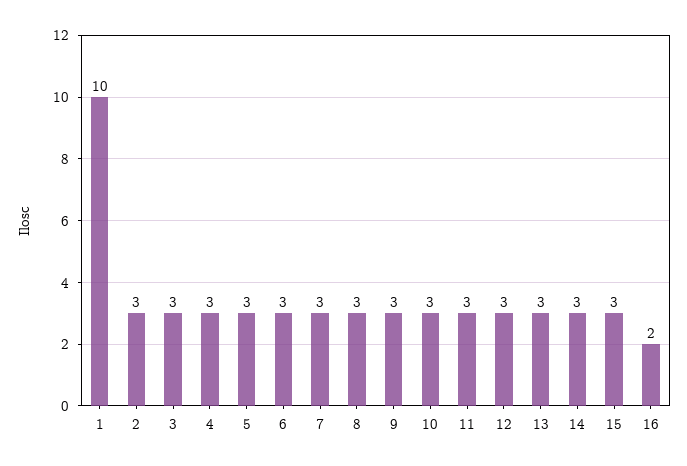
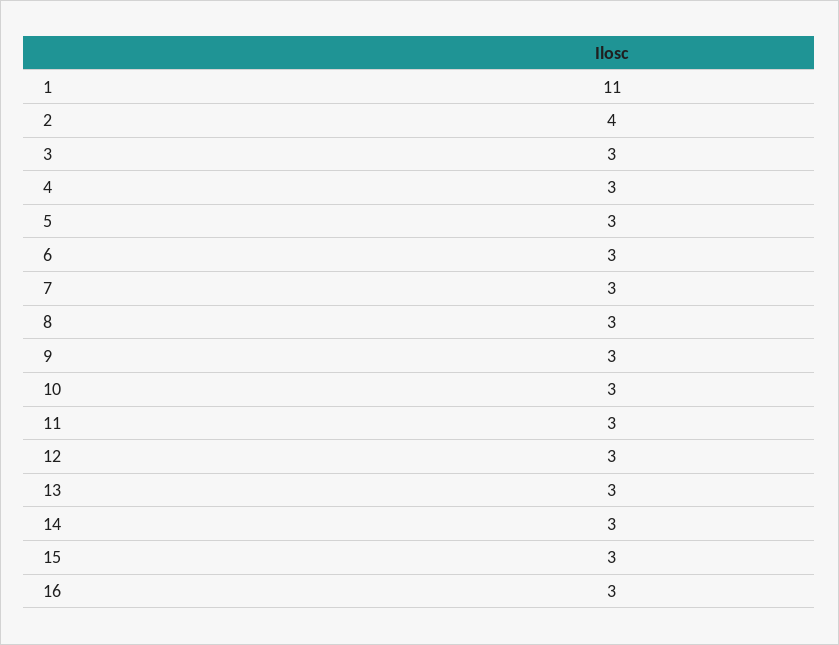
  {
-   "1": 10,
+   "1": 11,
-   "2": 3,
+   "2": 4,
    "3": 3,
    "4": 3,
    "5": 3,
    "6": 3,
    "7": 3,
    "8": 3,
    "9": 3,
    "10": 3,
    "11": 3,
    "12": 3,
    "13": 3,
    "14": 3,
    "15": 3,
-   "16": 2
+   "16": 3
  }

